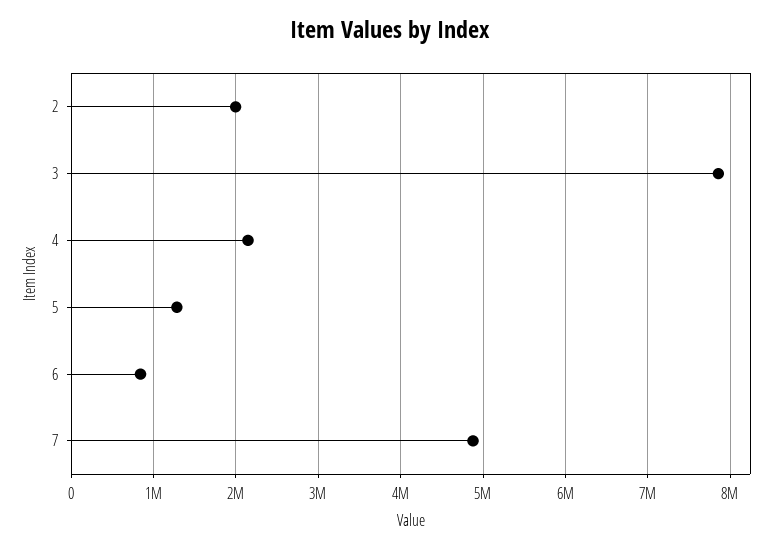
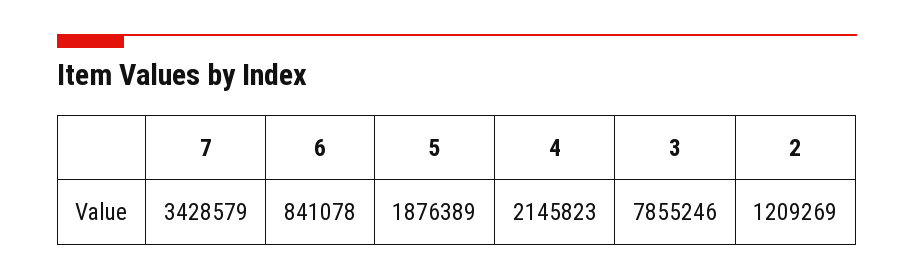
  {
-   "2": 2000000,
+   "2": 1209269,
    "3": 7855246,
    "4": 2145823,
-   "5": 1300000,
+   "5": 1876389,
    "6": 841078,
-   "7": 4900000
+   "7": 3428579
  }

